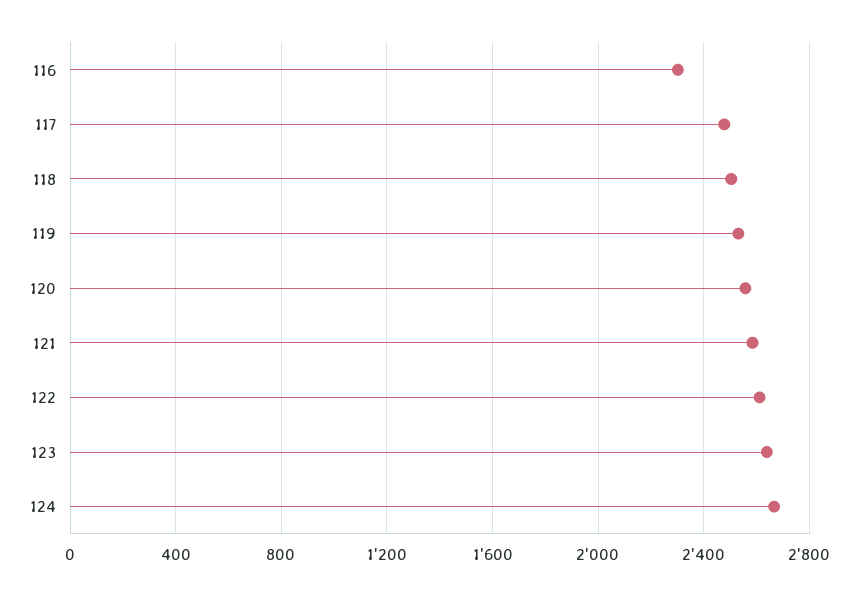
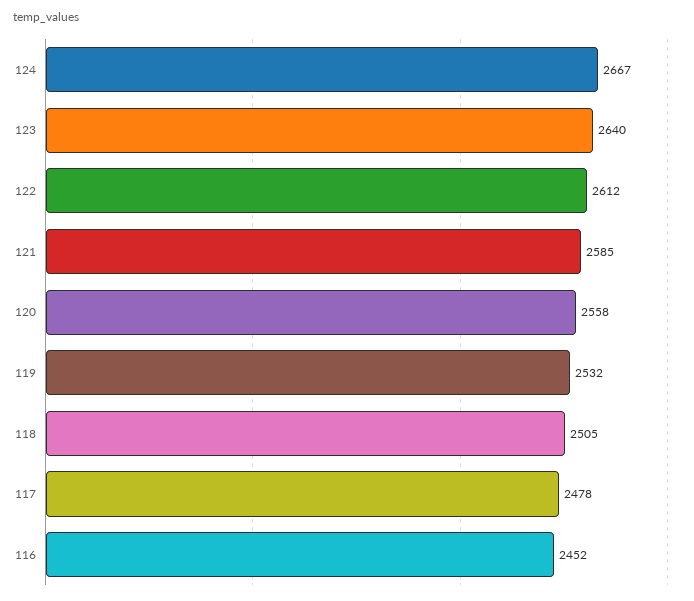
  {
-   "116": 2300,
+   "116": 2452,
    "117": 2478,
    "118": 2505,
    "119": 2532,
    "120": 2558,
    "121": 2585,
    "122": 2612,
    "123": 2640,
    "124": 2667
  }

